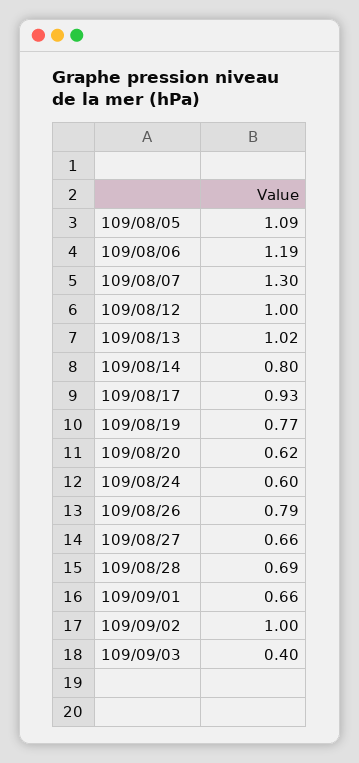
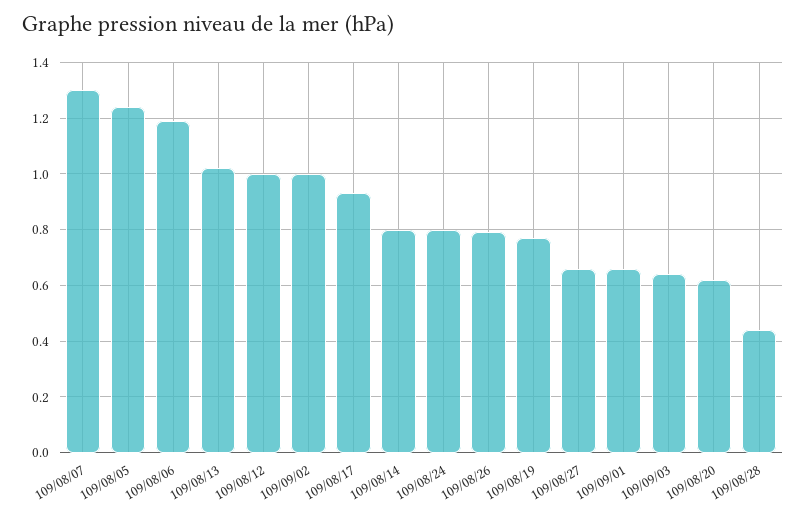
  {
-   "109/08/05": 1.09,
+   "109/08/05": 1.25,
    "109/08/06": 1.19,
    "109/08/07": 1.3,
    "109/08/12": 1,
    "109/08/13": 1.02,
    "109/08/14": 0.8,
    "109/08/17": 0.93,
    "109/08/19": 0.77,
    "109/08/20": 0.62,
-   "109/08/24": 0.6,
+   "109/08/24": 0.8,
    "109/08/26": 0.79,
    "109/08/27": 0.66,
-   "109/08/28": 0.69,
+   "109/08/28": 0.45,
    "109/09/01": 0.66,
    "109/09/02": 1,
-   "109/09/03": 0.4
+   "109/09/03": 0.65
  }

